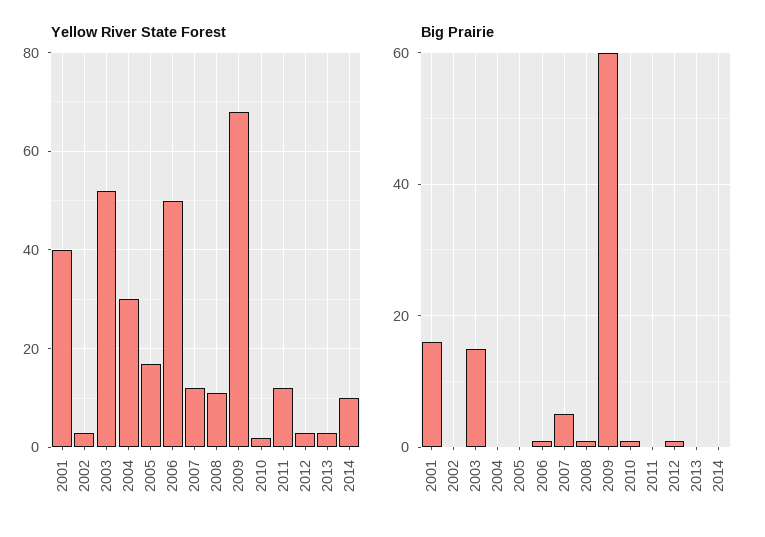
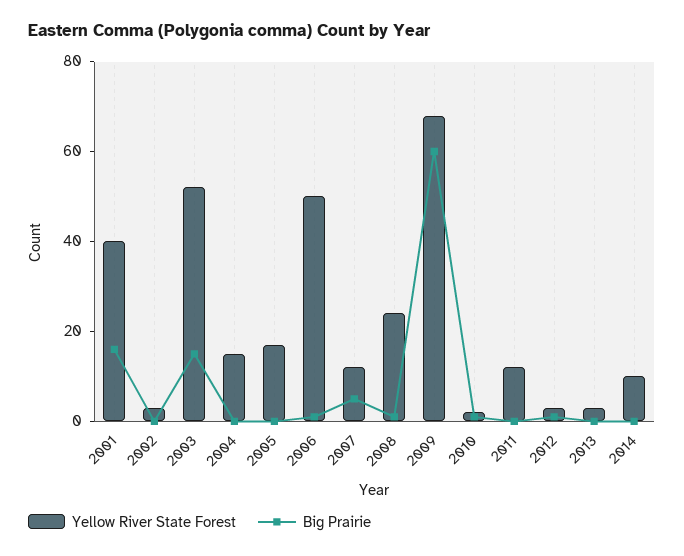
  {
    "Yellow River State Forest": {
      "2001": 40,
      "2002": 5,
      "2003": 50,
-     "2004": 30,
+     "2004": 15,
      "2005": 15,
      "2006": 50,
      "2007": 10,
-     "2008": 10,
+     "2008": 25,
      "2009": 70,
      "2010": 0,
      "2011": 10,
      "2012": 5,
      "2013": 5,
      "2014": 10
    },
    "Big Prairie": {
      "2001": 15,
      "2002": 0,
      "2003": 15,
      "2004": 0,
      "2005": 0,
      "2006": 0,
      "2007": 5,
      "2008": 0,
      "2009": 60,
      "2010": 0,
      "2011": 0,
      "2012": 0,
      "2013": 0,
      "2014": 0
    }
  }

